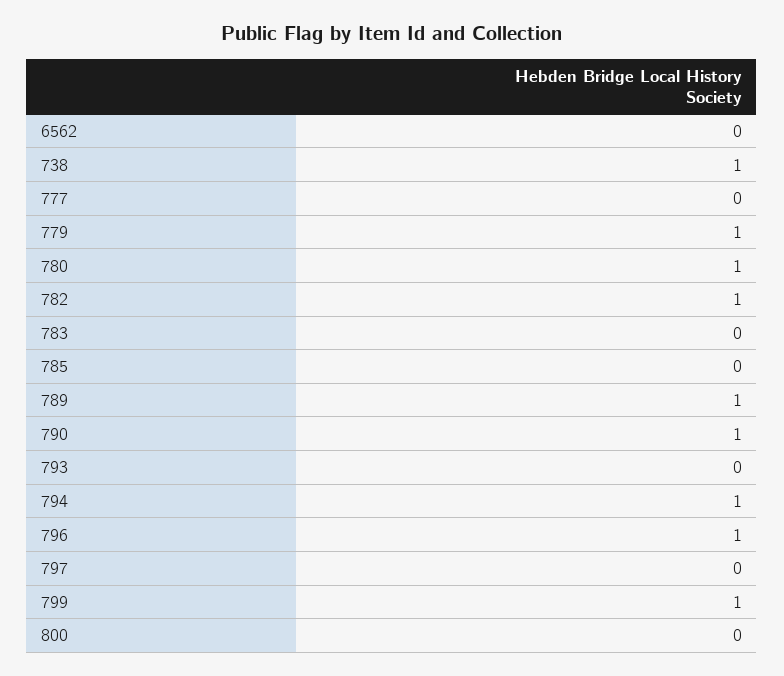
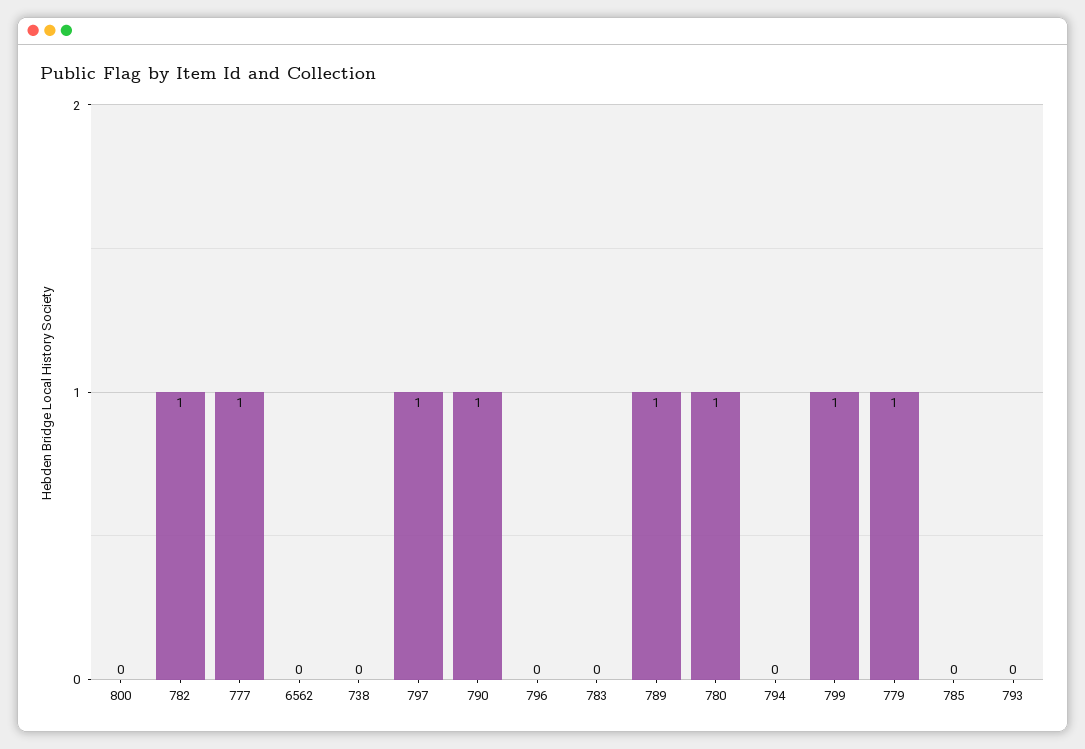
  {
    "6562": 0,
-   "738": 1,
+   "738": 0,
-   "777": 0,
+   "777": 1,
    "779": 1,
    "780": 1,
    "782": 1,
    "783": 0,
    "785": 0,
    "789": 1,
    "790": 1,
    "793": 0,
-   "794": 1,
+   "794": 0,
-   "796": 1,
+   "796": 0,
-   "797": 0,
+   "797": 1,
    "799": 1,
    "800": 0
  }

